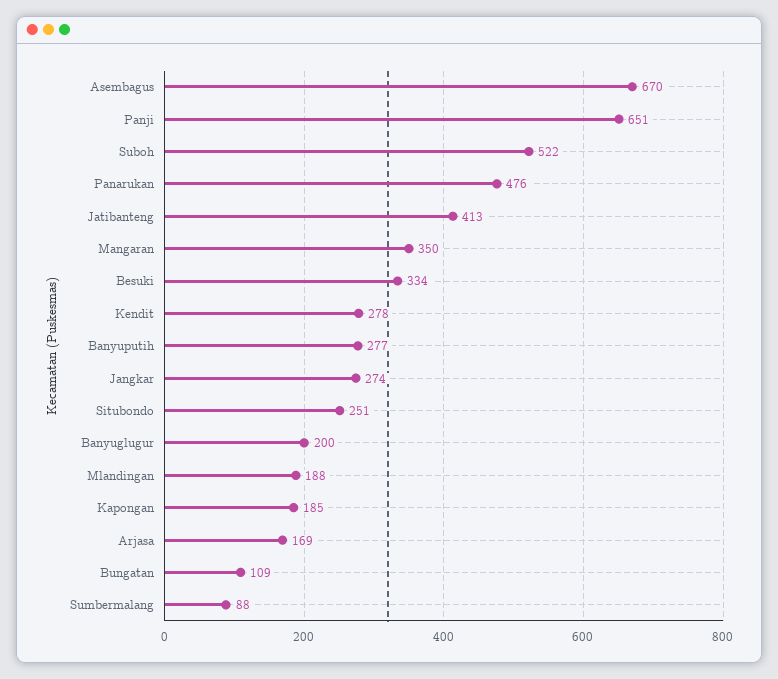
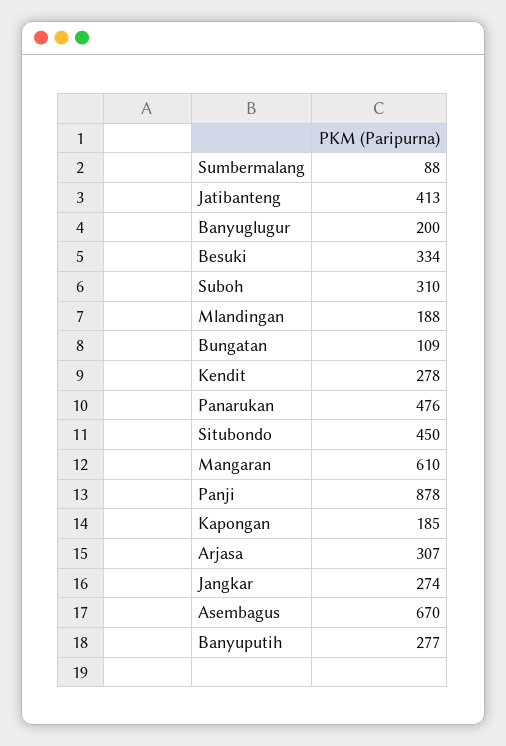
  {
    "Asembagus": 670,
-   "Panji": 651,
+   "Panji": 878,
-   "Suboh": 522,
+   "Suboh": 310,
    "Panarukan": 476,
    "Jatibanteng": 413,
-   "Mangaran": 350,
+   "Mangaran": 610,
    "Besuki": 334,
    "Kendit": 278,
    "Banyuputih": 277,
    "Jangkar": 274,
-   "Situbondo": 251,
+   "Situbondo": 450,
    "Banyuglugur": 200,
    "Mlandingan": 188,
    "Kapongan": 185,
-   "Arjasa": 169,
+   "Arjasa": 307,
    "Bungatan": 109,
    "Sumbermalang": 88
  }

